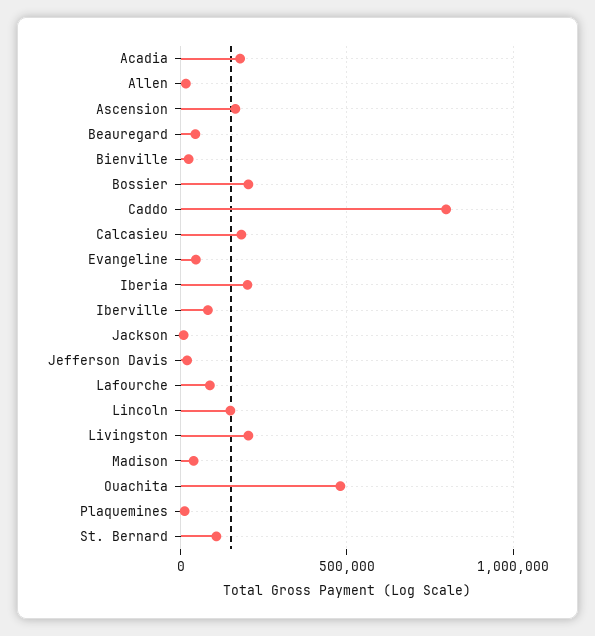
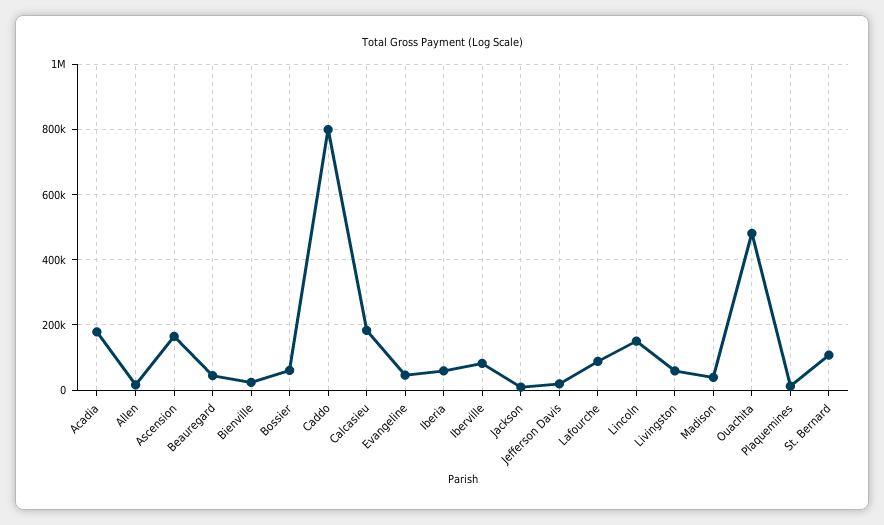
  {
    "Acadia": 180000,
    "Allen": 20000,
    "Ascension": 160000,
    "Beauregard": 40000,
    "Bienville": 20000,
-   "Bossier": 200000,
+   "Bossier": 60000,
    "Caddo": 800000,
    "Calcasieu": 180000,
    "Evangeline": 40000,
-   "Iberia": 200000,
+   "Iberia": 60000,
    "Iberville": 80000,
    "Jackson": 0,
    "Jefferson Davis": 20000,
    "Lafourche": 80000,
    "Lincoln": 160000,
-   "Livingston": 200000,
+   "Livingston": 60000,
    "Madison": 40000,
    "Ouachita": 480000,
    "Plaquemines": 20000,
    "St. Bernard": 100000
  }

